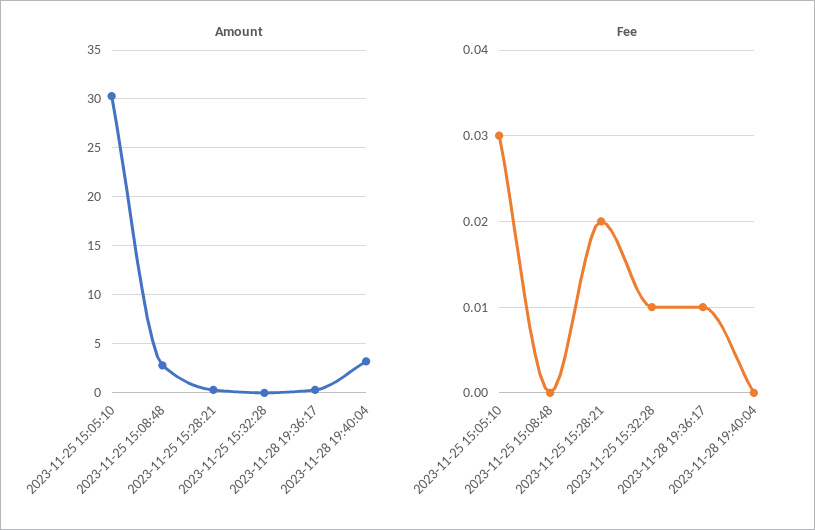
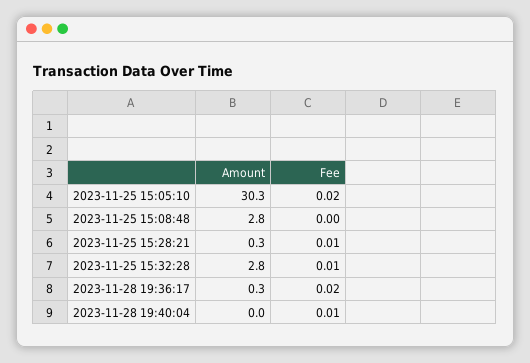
  {
    "Amount": {
      "2023-11-25 15:05:10": 30.3,
      "2023-11-25 15:08:48": 2.8,
      "2023-11-25 15:28:21": 0.3,
-     "2023-11-25 15:32:28": 0,
+     "2023-11-25 15:32:28": 2.8,
      "2023-11-28 19:36:17": 0.3,
-     "2023-11-28 19:40:04": 3
+     "2023-11-28 19:40:04": 0
    },
    "Fee": {
-     "2023-11-25 15:05:10": 0.03,
+     "2023-11-25 15:05:10": 0.02,
      "2023-11-25 15:08:48": 0,
-     "2023-11-25 15:28:21": 0.02,
+     "2023-11-25 15:28:21": 0.01,
      "2023-11-25 15:32:28": 0.01,
-     "2023-11-28 19:36:17": 0.01,
+     "2023-11-28 19:36:17": 0.02,
-     "2023-11-28 19:40:04": 0
+     "2023-11-28 19:40:04": 0.01
    }
  }

